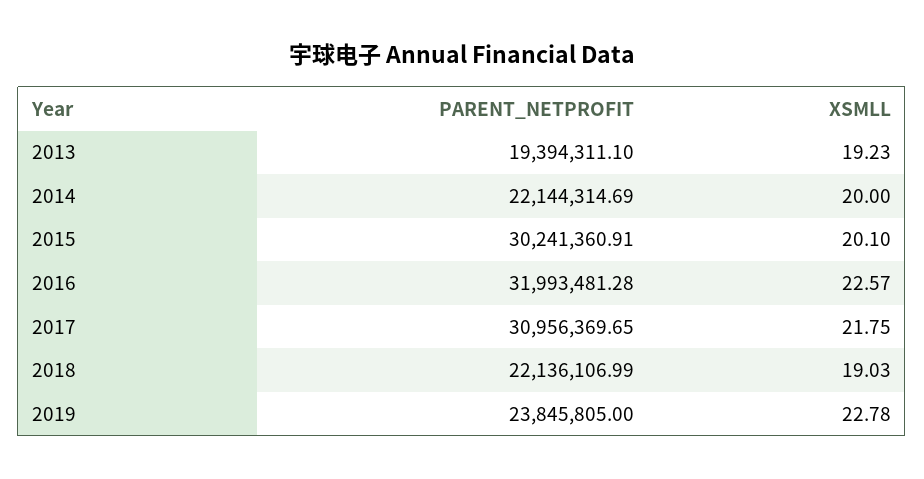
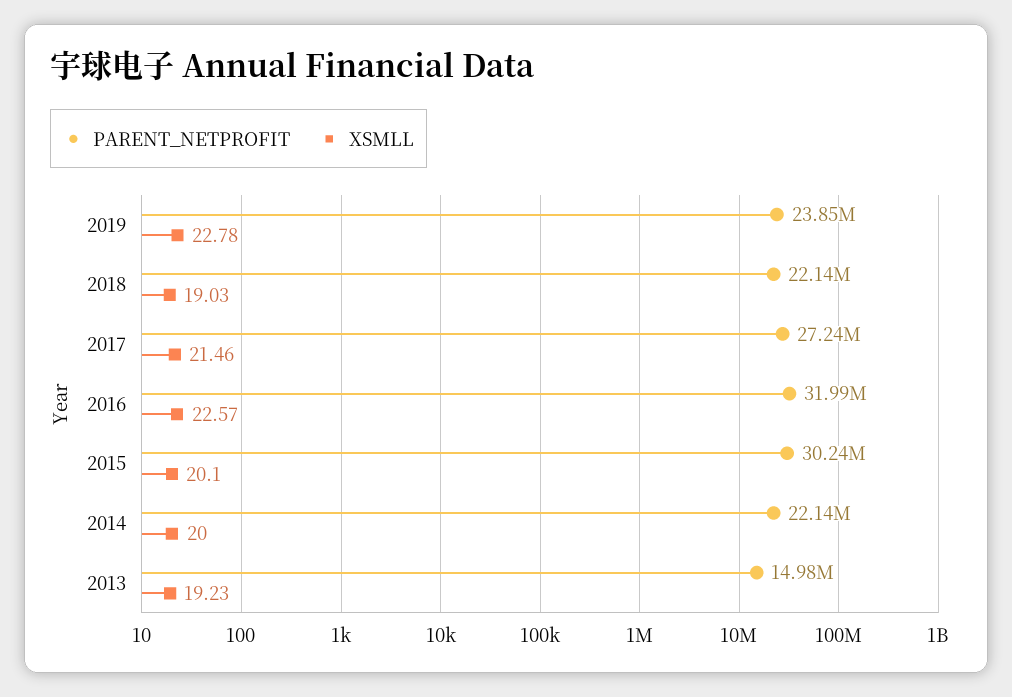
  {
    "PARENT_NETPROFIT": {
-     "2013": 19394311.1,
+     "2013": 14980000,
      "2014": 22144314.69,
      "2015": 30241360.91,
      "2016": 31993481.28,
-     "2017": 30956369.65,
+     "2017": 27240000,
      "2018": 22136106.99,
      "2019": 23845805
    },
    "XSMLL": {
      "2013": 19.23,
      "2014": 20,
      "2015": 20.1,
      "2016": 22.57,
-     "2017": 21.75,
+     "2017": 21.46,
      "2018": 19.03,
      "2019": 22.78
    }
  }

